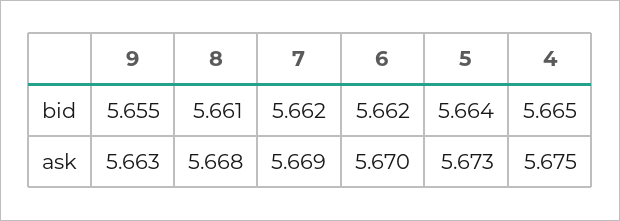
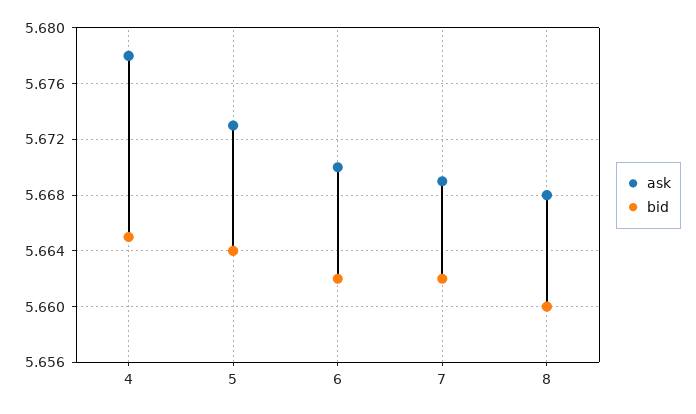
  {
    "bid": {
-     "9": 5.655,
-     "8": 5.661,
+     "8": 5.66,
      "7": 5.662,
      "6": 5.662,
      "5": 5.664,
      "4": 5.665
    },
    "ask": {
-     "9": 5.663,
      "8": 5.668,
      "7": 5.669,
      "6": 5.67,
      "5": 5.673,
-     "4": 5.675
+     "4": 5.678
    }
  }

